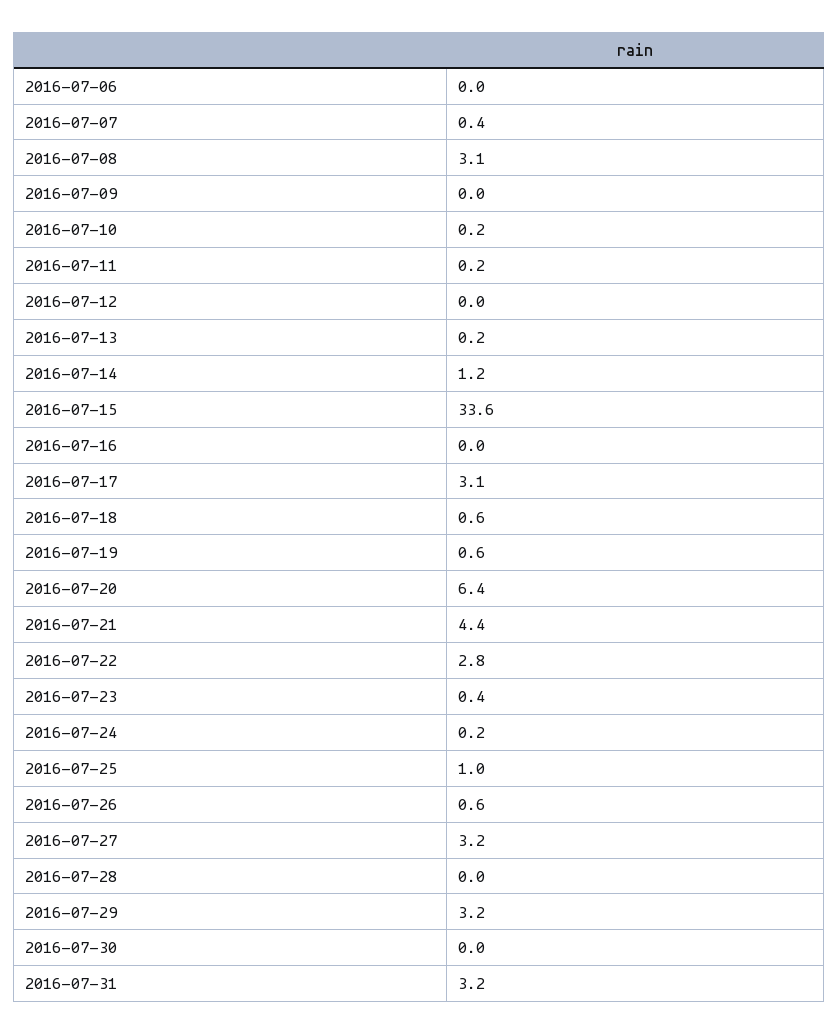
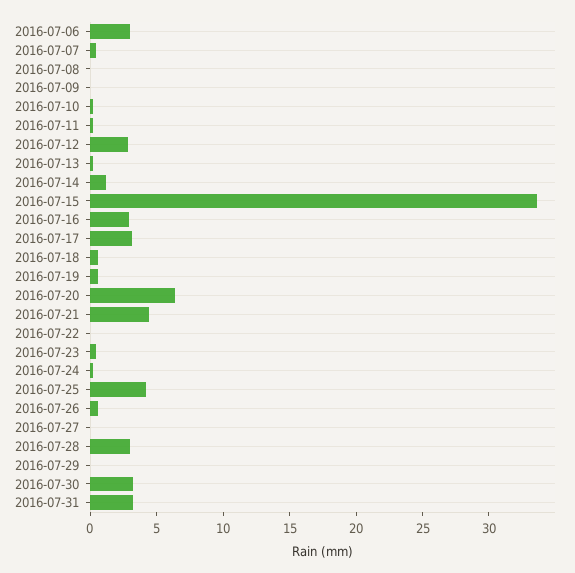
  {
-   "2016-07-06": 0,
+   "2016-07-06": 3,
    "2016-07-07": 0.4,
-   "2016-07-08": 3.1,
+   "2016-07-08": 0,
    "2016-07-09": 0,
    "2016-07-10": 0.2,
    "2016-07-11": 0.2,
-   "2016-07-12": 0,
+   "2016-07-12": 3,
    "2016-07-13": 0.2,
    "2016-07-14": 1.2,
    "2016-07-15": 33.6,
-   "2016-07-16": 0,
+   "2016-07-16": 3,
    "2016-07-17": 3.1,
    "2016-07-18": 0.6,
    "2016-07-19": 0.6,
    "2016-07-20": 6.4,
    "2016-07-21": 4.4,
-   "2016-07-22": 2.8,
+   "2016-07-22": 0,
    "2016-07-23": 0.4,
    "2016-07-24": 0.2,
-   "2016-07-25": 1,
+   "2016-07-25": 4,
    "2016-07-26": 0.6,
-   "2016-07-27": 3.2,
+   "2016-07-27": 0,
-   "2016-07-28": 0,
+   "2016-07-28": 3,
-   "2016-07-29": 3.2,
+   "2016-07-29": 0,
-   "2016-07-30": 0,
+   "2016-07-30": 3,
    "2016-07-31": 3.2
  }

